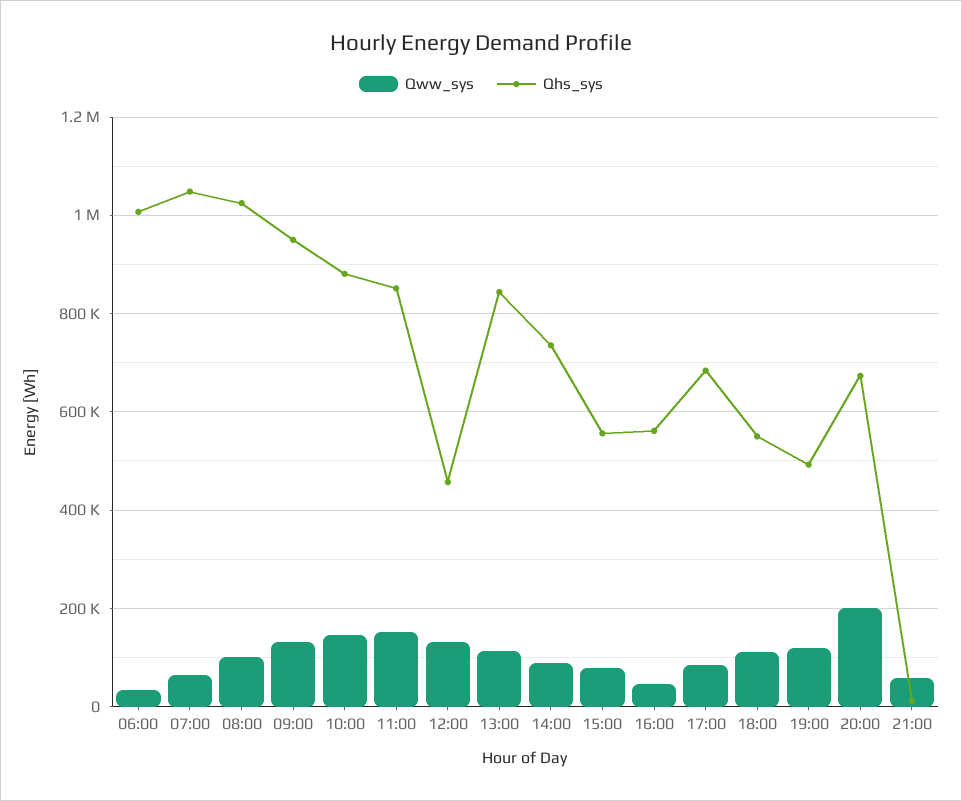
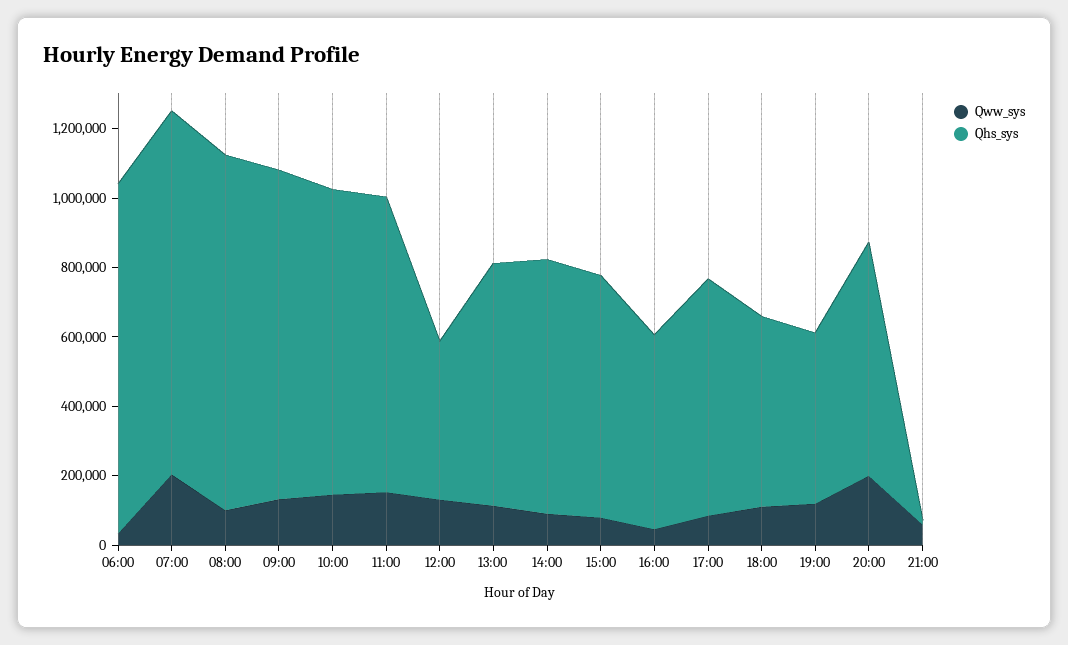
  {
    "Qww_sys": {
      "06:00": 40000,
-     "07:00": 60000,
+     "07:00": 200000,
      "08:00": 100000,
      "09:00": 140000,
      "10:00": 140000,
      "11:00": 160000,
      "12:00": 140000,
      "13:00": 120000,
      "14:00": 80000,
      "15:00": 80000,
      "16:00": 40000,
      "17:00": 80000,
      "18:00": 120000,
      "19:00": 120000,
      "20:00": 200000,
      "21:00": 60000
    },
    "Qhs_sys": {
      "06:00": 1000000,
      "07:00": 1040000,
      "08:00": 1020000,
      "09:00": 940000,
      "10:00": 880000,
      "11:00": 860000,
      "12:00": 460000,
-     "13:00": 840000,
+     "13:00": 700000,
      "14:00": 740000,
-     "15:00": 560000,
+     "15:00": 700000,
      "16:00": 560000,
      "17:00": 680000,
      "18:00": 540000,
      "19:00": 500000,
      "20:00": 680000,
      "21:00": 20000
    }
  }

